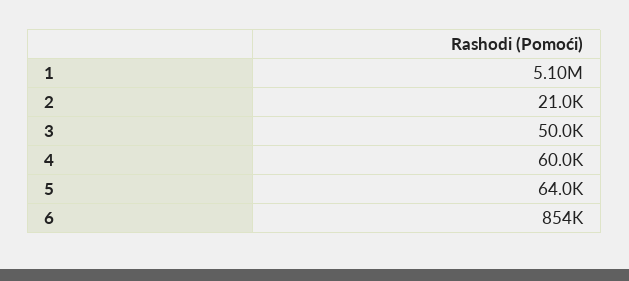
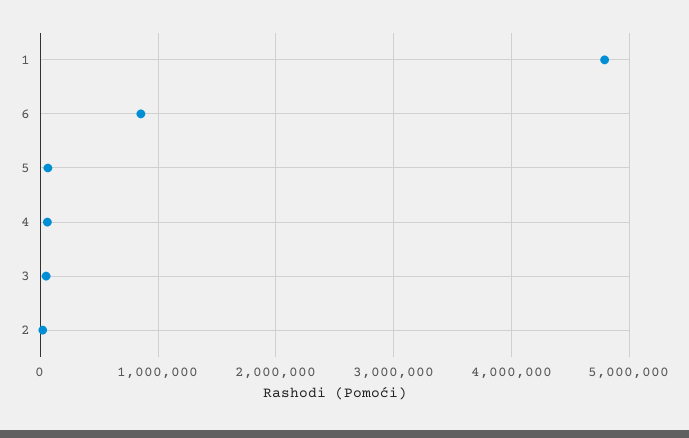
  {
-   "1": 5100000,
+   "1": 4800000,
    "2": 21000,
    "3": 50000,
    "4": 60000,
    "5": 64000,
    "6": 854000
  }

